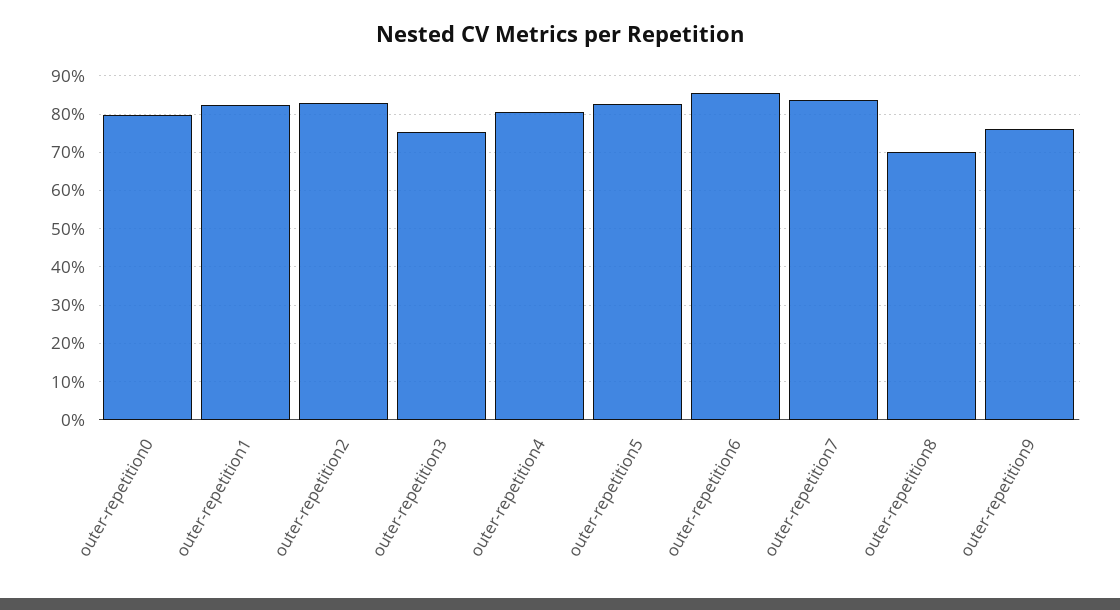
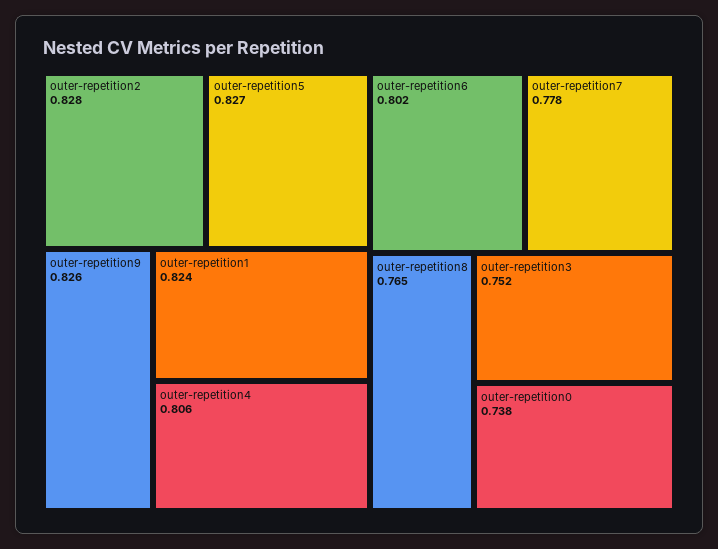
  {
-   "outer-repetition0": 0.8,
+   "outer-repetition0": 0.738,
    "outer-repetition1": 0.824,
    "outer-repetition2": 0.828,
    "outer-repetition3": 0.752,
    "outer-repetition4": 0.806,
    "outer-repetition5": 0.827,
-   "outer-repetition6": 0.86,
+   "outer-repetition6": 0.802,
-   "outer-repetition7": 0.84,
+   "outer-repetition7": 0.778,
-   "outer-repetition8": 0.7,
+   "outer-repetition8": 0.765,
-   "outer-repetition9": 0.76
+   "outer-repetition9": 0.826
  }

